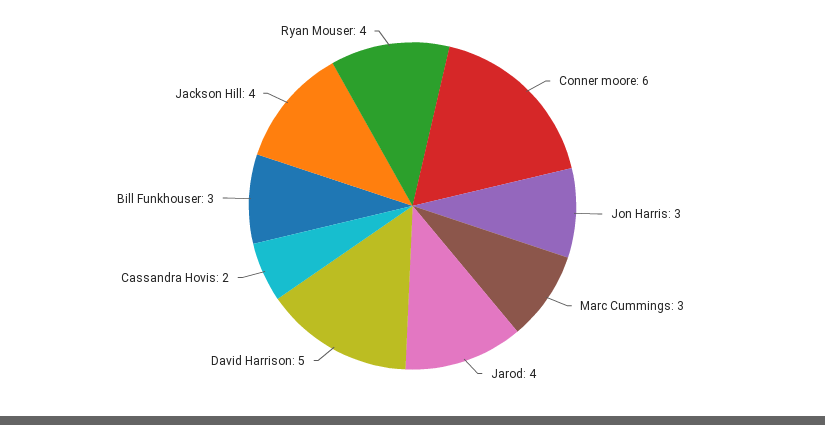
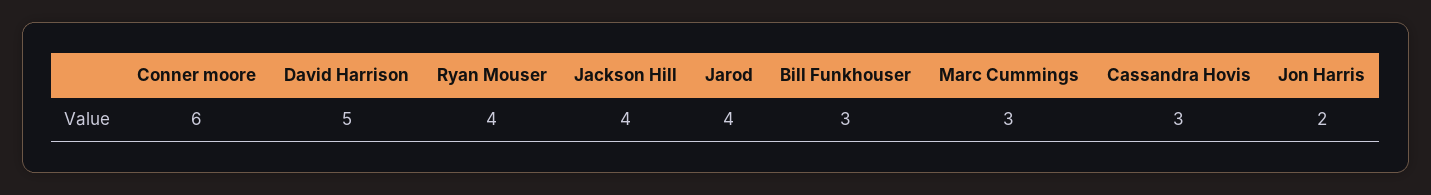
  {
    "Conner moore": 6,
-   "Jon Harris": 3,
+   "Jon Harris": 2,
    "Marc Cummings": 3,
    "Jarod": 4,
    "David Harrison": 5,
-   "Cassandra Hovis": 2,
+   "Cassandra Hovis": 3,
    "Bill Funkhouser": 3,
    "Jackson Hill": 4,
    "Ryan Mouser": 4
  }

